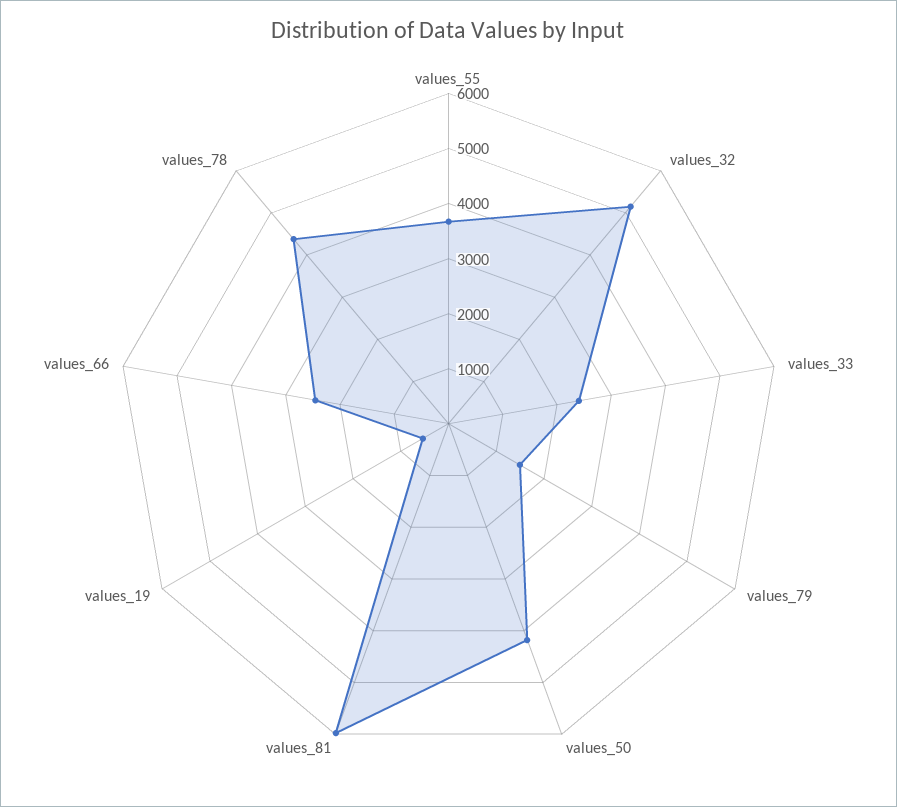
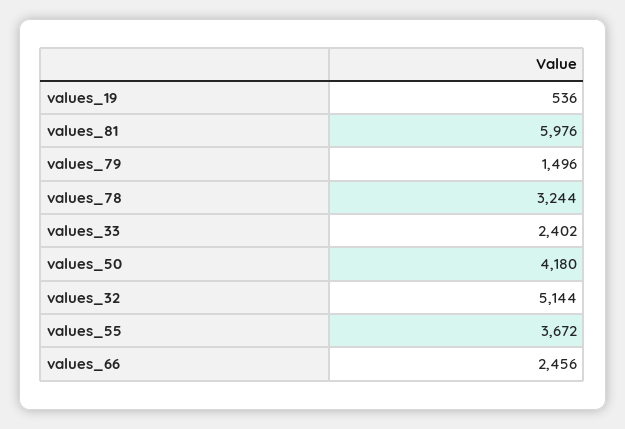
  {
    "values_55": 3672,
    "values_32": 5144,
    "values_33": 2402,
    "values_79": 1496,
    "values_50": 4180,
    "values_81": 5976,
    "values_19": 536,
    "values_66": 2456,
-   "values_78": 4400
+   "values_78": 3244
  }

